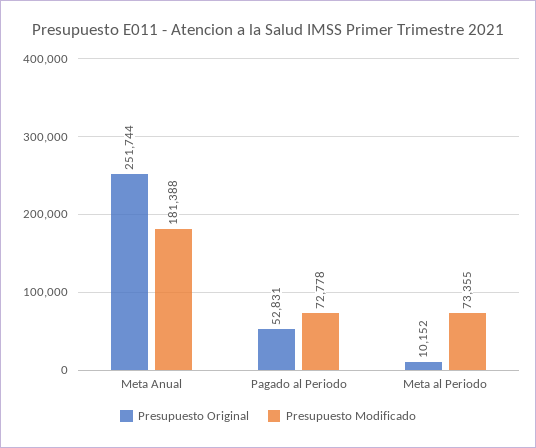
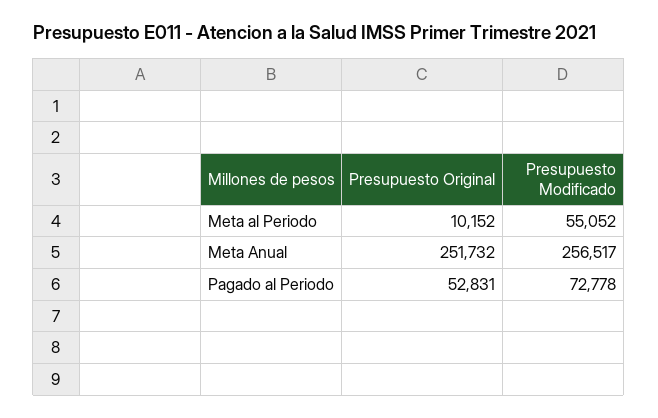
  {
    "Presupuesto Original": {
-     "Meta Anual": 251744,
+     "Meta Anual": 251732,
      "Pagado al Periodo": 52831,
      "Meta al Periodo": 10152
    },
    "Presupuesto Modificado": {
-     "Meta Anual": 181388,
+     "Meta Anual": 256517,
      "Pagado al Periodo": 72778,
-     "Meta al Periodo": 73355
+     "Meta al Periodo": 55052
    }
  }

